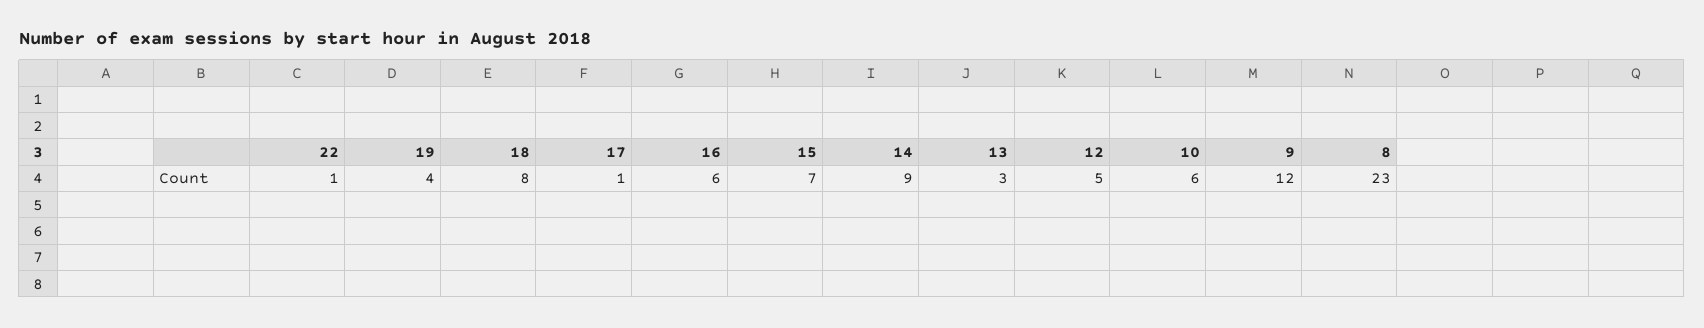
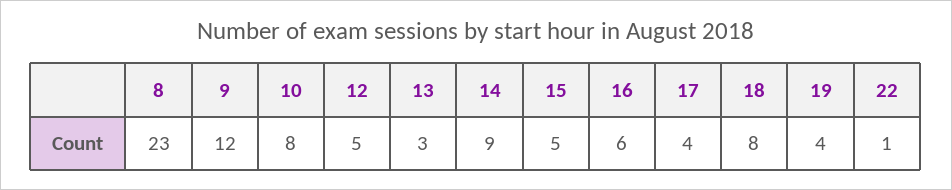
  {
    "22": 1,
    "19": 4,
    "18": 8,
-   "17": 1,
+   "17": 4,
    "16": 6,
-   "15": 7,
+   "15": 5,
    "14": 9,
    "13": 3,
    "12": 5,
-   "10": 6,
+   "10": 8,
    "9": 12,
    "8": 23
  }

